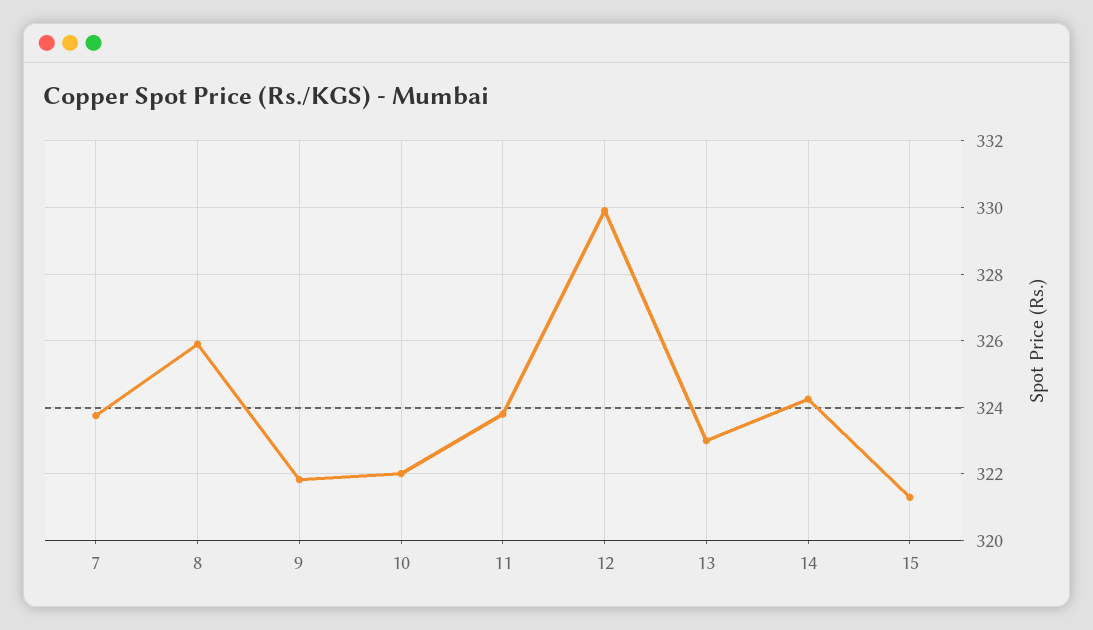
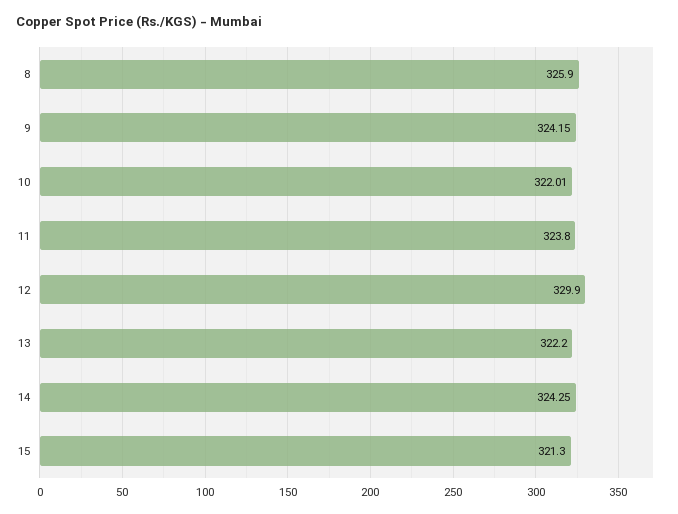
  {
-   "7": 323.8,
    "8": 325.9,
-   "9": 321.8,
+   "9": 324.15,
    "10": 322.01,
    "11": 323.8,
    "12": 329.9,
-   "13": 323,
+   "13": 322.2,
    "14": 324.25,
    "15": 321.3
  }

